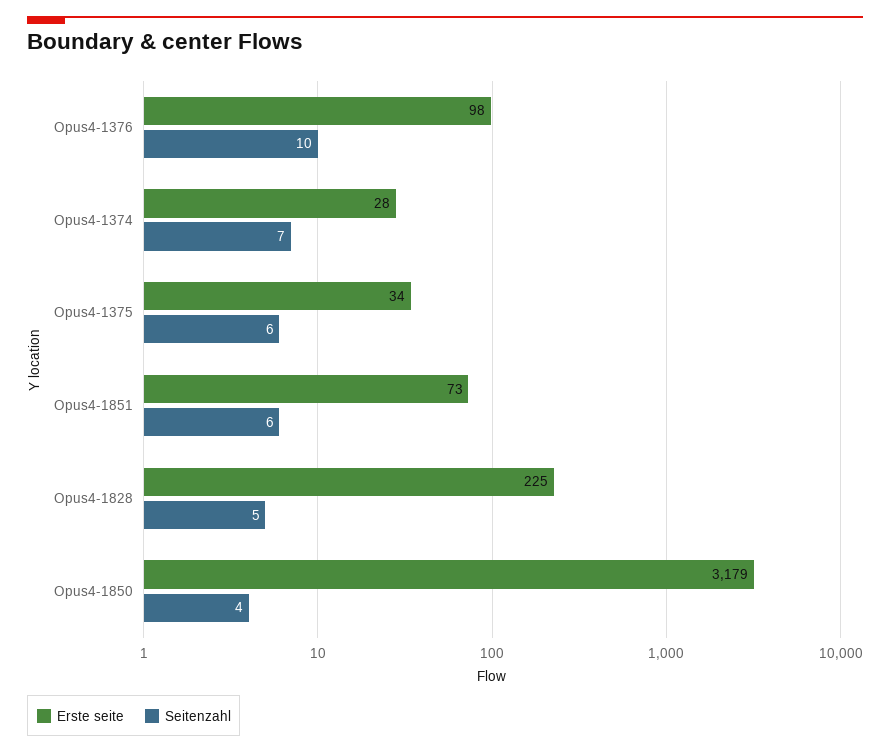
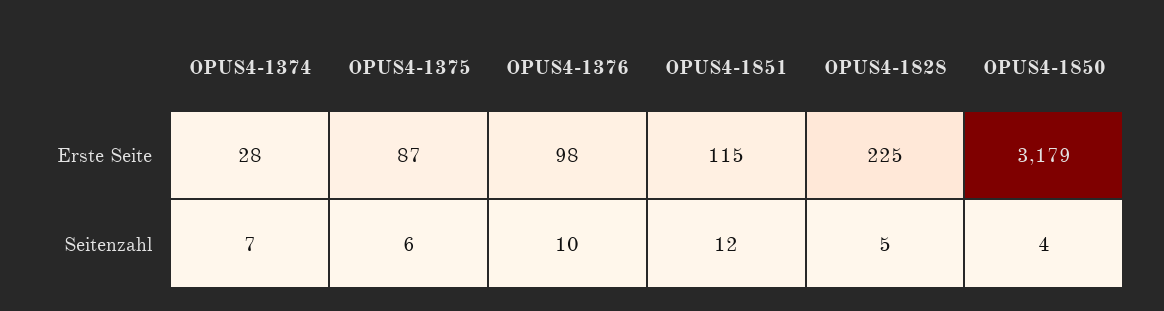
  {
    "Erste seite": {
      "Opus4-1376": 98,
      "Opus4-1374": 28,
-     "Opus4-1375": 34,
+     "Opus4-1375": 87,
-     "Opus4-1851": 73,
+     "Opus4-1851": 115,
      "Opus4-1828": 225,
      "Opus4-1850": 3179
    },
    "Seitenzahl": {
      "Opus4-1376": 10,
      "Opus4-1374": 7,
      "Opus4-1375": 6,
-     "Opus4-1851": 6,
+     "Opus4-1851": 12,
      "Opus4-1828": 5,
      "Opus4-1850": 4
    }
  }

